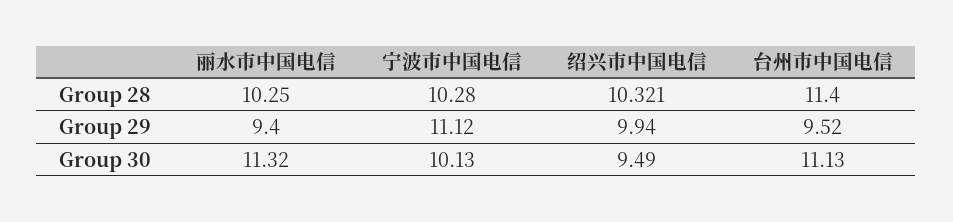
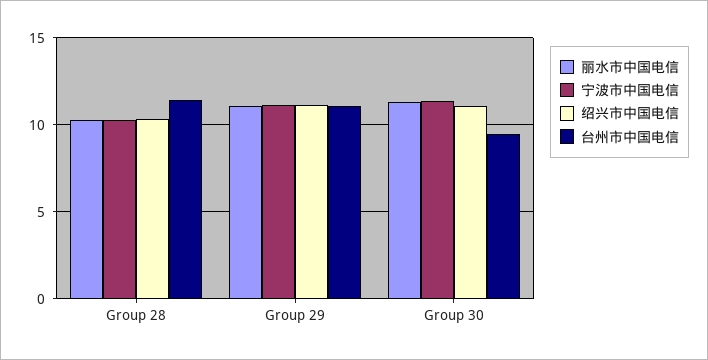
  {
    "丽水市中国电信": {
      "Group 28": 10.25,
-     "Group 29": 9.4,
+     "Group 29": 11,
      "Group 30": 11.32
    },
    "宁波市中国电信": {
      "Group 28": 10.28,
      "Group 29": 11.12,
-     "Group 30": 10.13
+     "Group 30": 11.5
    },
    "绍兴市中国电信": {
      "Group 28": 10.321,
-     "Group 29": 9.94,
+     "Group 29": 11,
-     "Group 30": 9.49
+     "Group 30": 11
    },
    "台州市中国电信": {
      "Group 28": 11.4,
-     "Group 29": 9.52,
+     "Group 29": 11,
-     "Group 30": 11.13
+     "Group 30": 9.5
    }
  }

